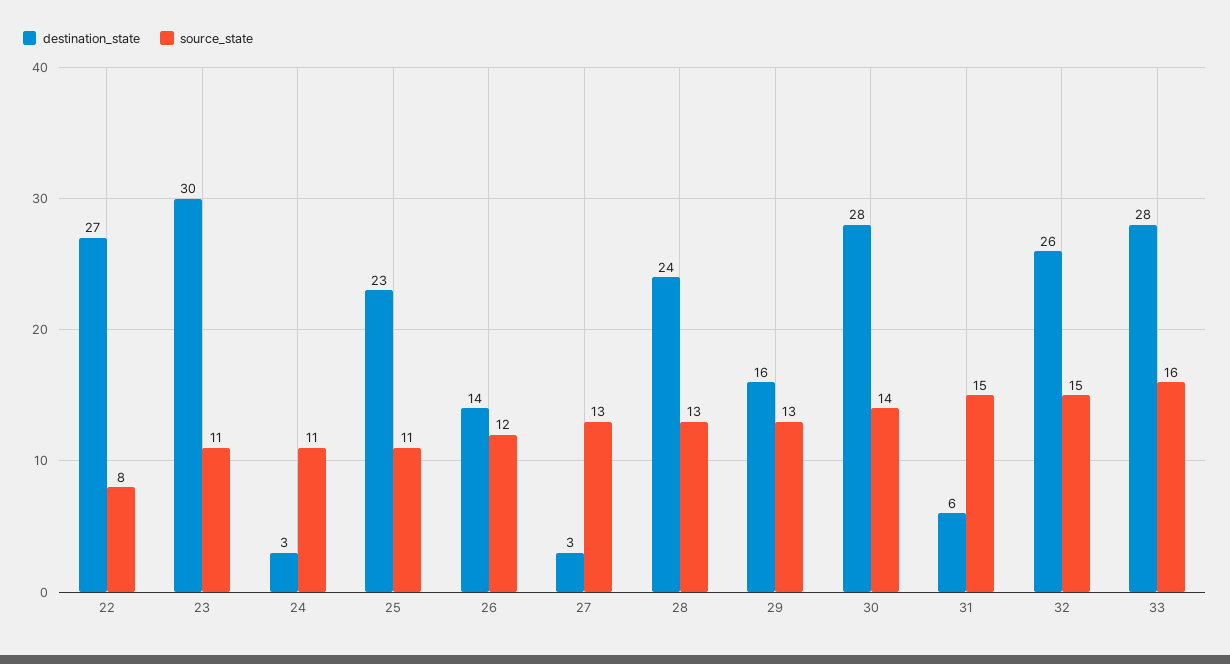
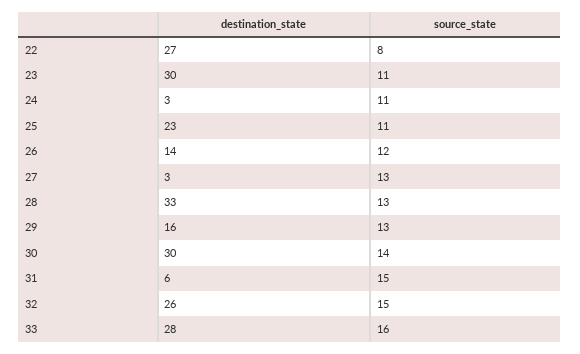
  {
    "destination_state": {
      "22": 27,
      "23": 30,
      "24": 3,
      "25": 23,
      "26": 14,
      "27": 3,
-     "28": 24,
+     "28": 33,
      "29": 16,
-     "30": 28,
+     "30": 30,
      "31": 6,
      "32": 26,
      "33": 28
    },
    "source_state": {
      "22": 8,
      "23": 11,
      "24": 11,
      "25": 11,
      "26": 12,
      "27": 13,
      "28": 13,
      "29": 13,
      "30": 14,
      "31": 15,
      "32": 15,
      "33": 16
    }
  }

